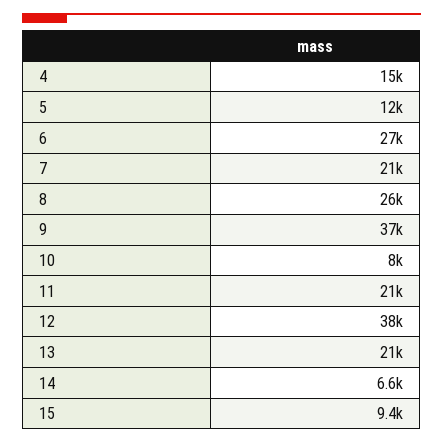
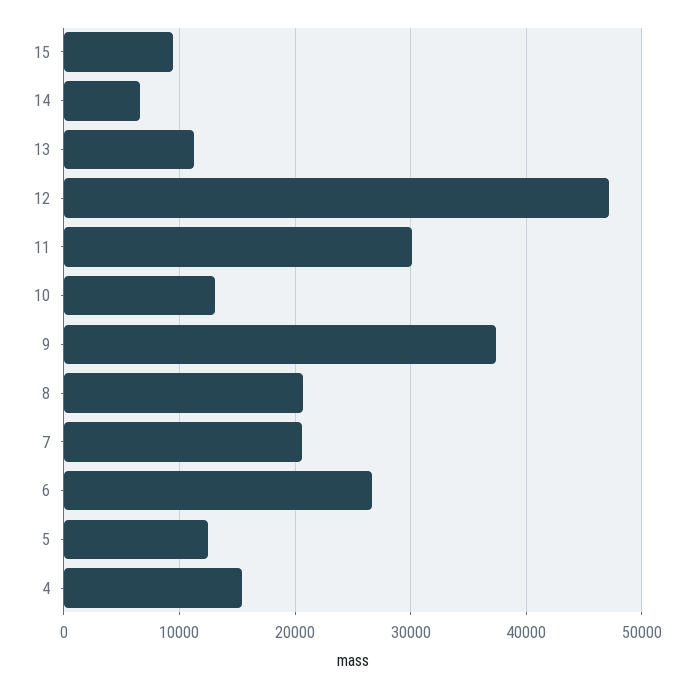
  {
    "4": 15000,
    "5": 12000,
    "6": 27000,
    "7": 21000,
-   "8": 26000,
+   "8": 21000,
    "9": 37000,
-   "10": 8000,
+   "10": 13000,
-   "11": 21000,
+   "11": 30000,
-   "12": 38000,
+   "12": 47000,
-   "13": 21000,
+   "13": 11000,
    "14": 6600,
    "15": 9400
  }

